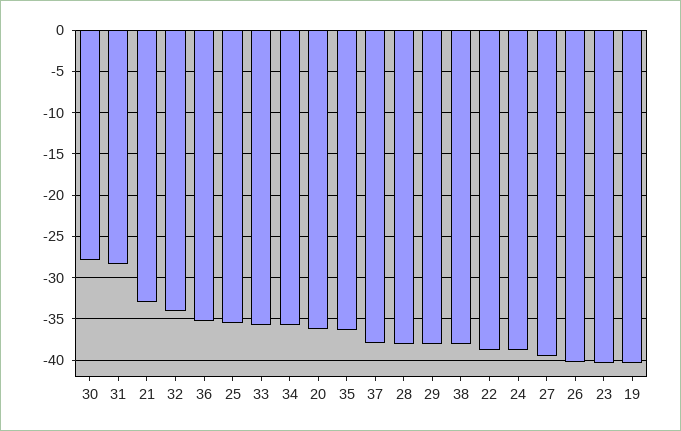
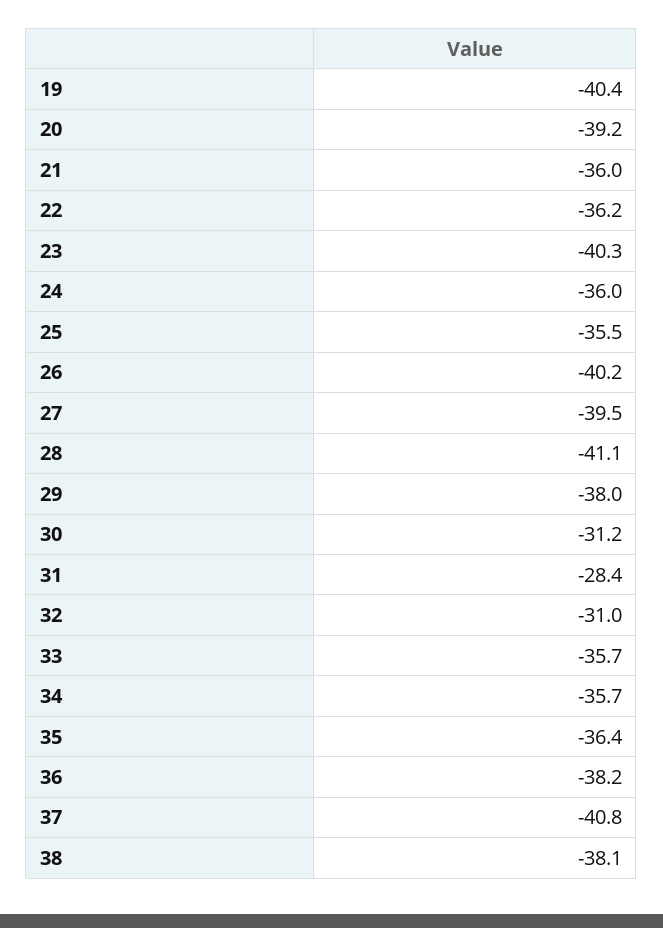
  {
-   "30": -28,
+   "30": -31.2,
    "31": -28.4,
-   "21": -33,
+   "21": -36,
-   "32": -34,
+   "32": -31,
-   "36": -35,
+   "36": -38.2,
    "25": -35.5,
    "33": -35.7,
    "34": -35.7,
-   "20": -36,
+   "20": -39.2,
    "35": -36.4,
-   "37": -38,
+   "37": -40.8,
-   "28": -38,
+   "28": -41.1,
    "29": -38,
    "38": -38.1,
-   "22": -39,
+   "22": -36.2,
-   "24": -39,
+   "24": -36,
    "27": -39.5,
    "26": -40.2,
    "23": -40.3,
    "19": -40.4
  }

